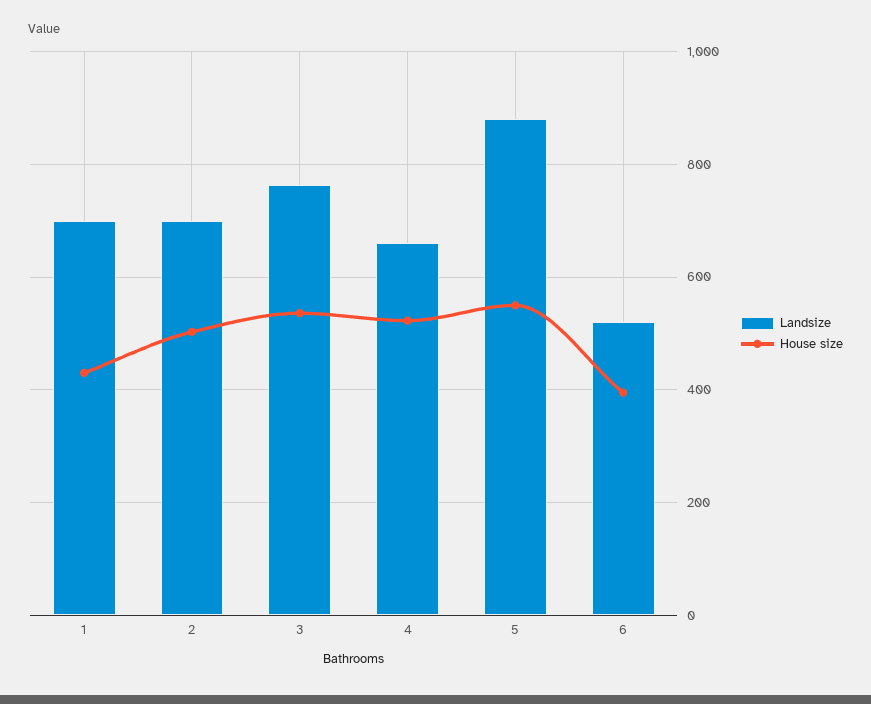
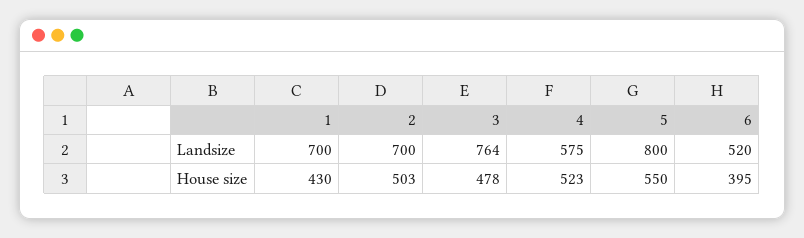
  {
    "Landsize": {
      "1": 700,
      "2": 700,
      "3": 764,
-     "4": 660,
+     "4": 575,
-     "5": 880,
+     "5": 800,
      "6": 520
    },
    "House size": {
      "1": 430,
      "2": 503,
-     "3": 540,
+     "3": 478,
      "4": 523,
      "5": 550,
      "6": 395
    }
  }

